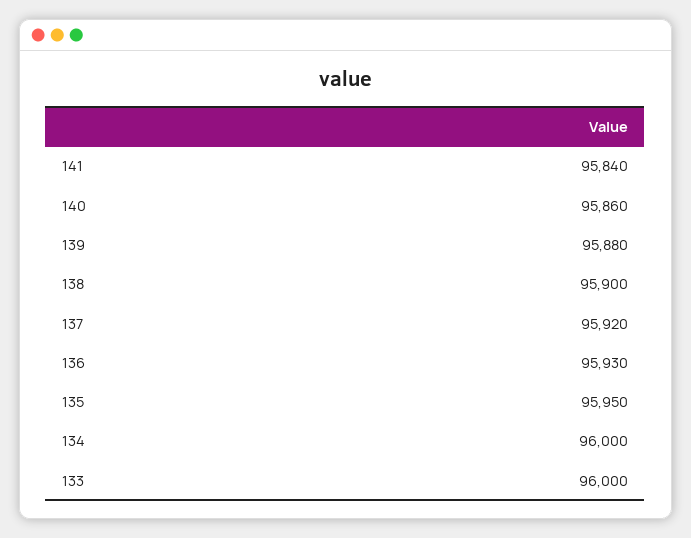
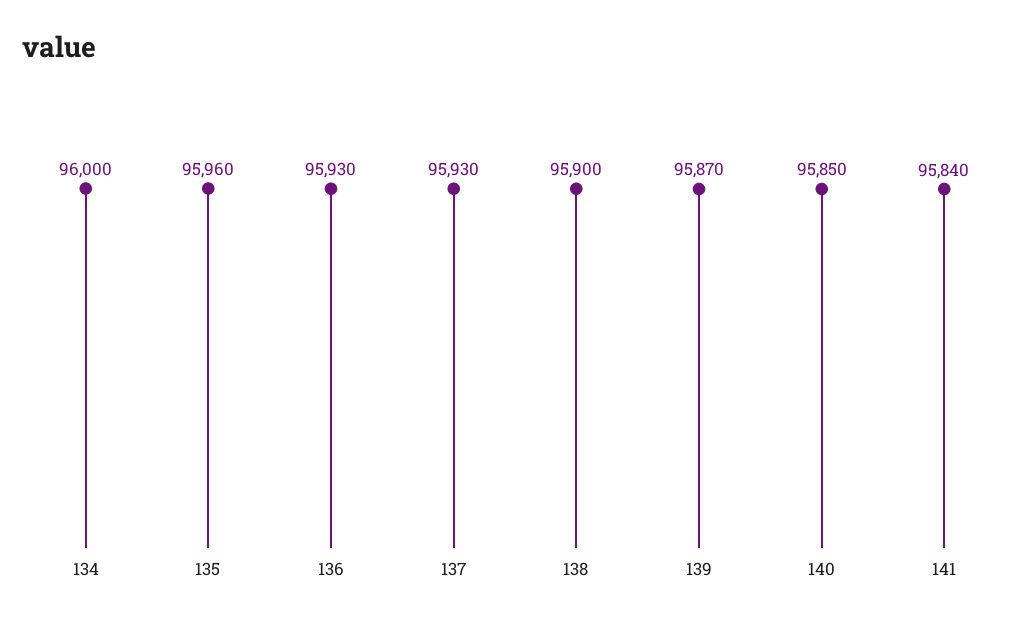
  {
    "141": 95840,
-   "140": 95860,
+   "140": 95850,
-   "139": 95880,
+   "139": 95870,
    "138": 95900,
-   "137": 95920,
+   "137": 95930,
    "136": 95930,
-   "135": 95950,
+   "135": 95960,
-   "134": 96000,
+   "134": 96000
-   "133": 96000
  }

